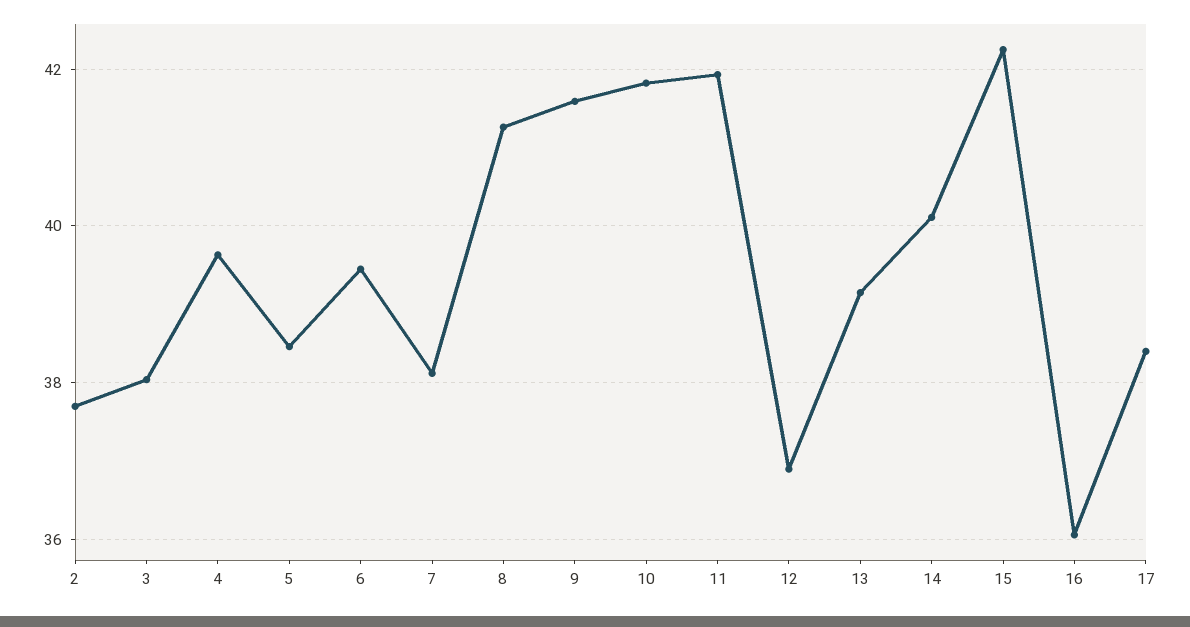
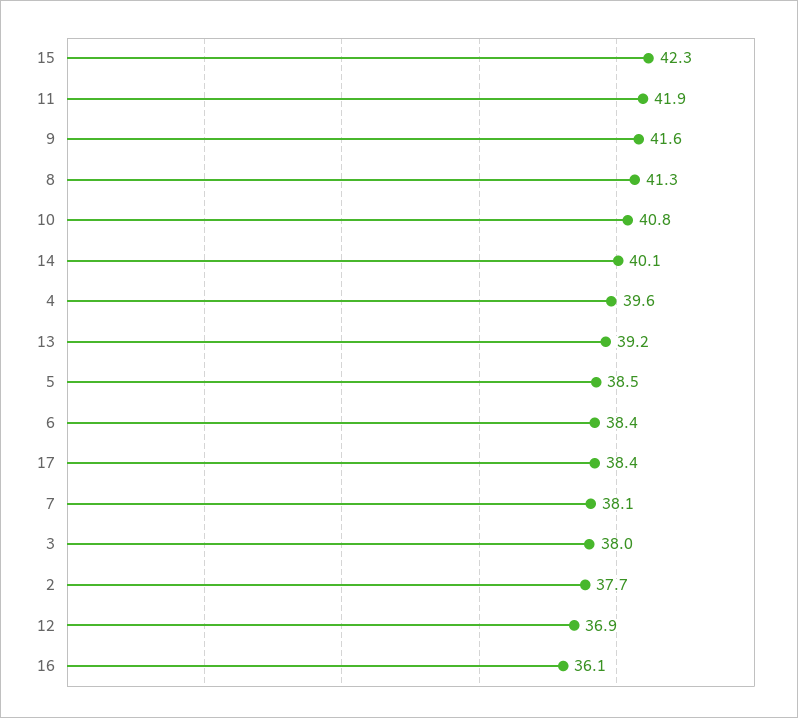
  {
    "2": 37.7,
    "3": 38,
    "4": 39.6,
    "5": 38.5,
-   "6": 39.4,
+   "6": 38.4,
    "7": 38.1,
    "8": 41.3,
    "9": 41.6,
-   "10": 41.8,
+   "10": 40.8,
    "11": 41.9,
    "12": 36.9,
    "13": 39.2,
    "14": 40.1,
    "15": 42.3,
    "16": 36.1,
    "17": 38.4
  }

